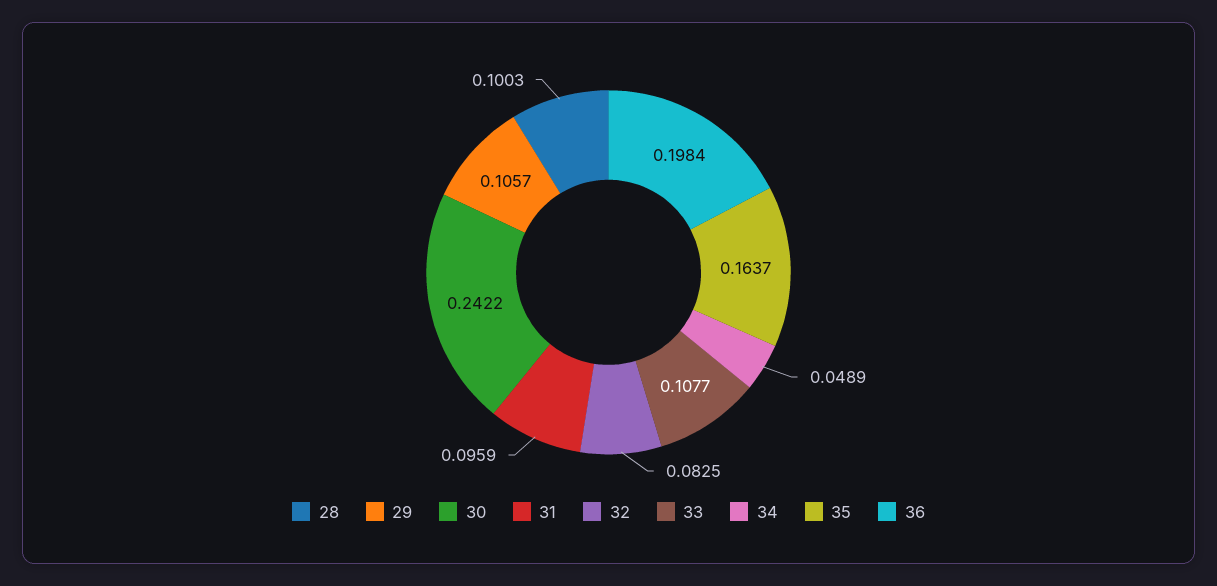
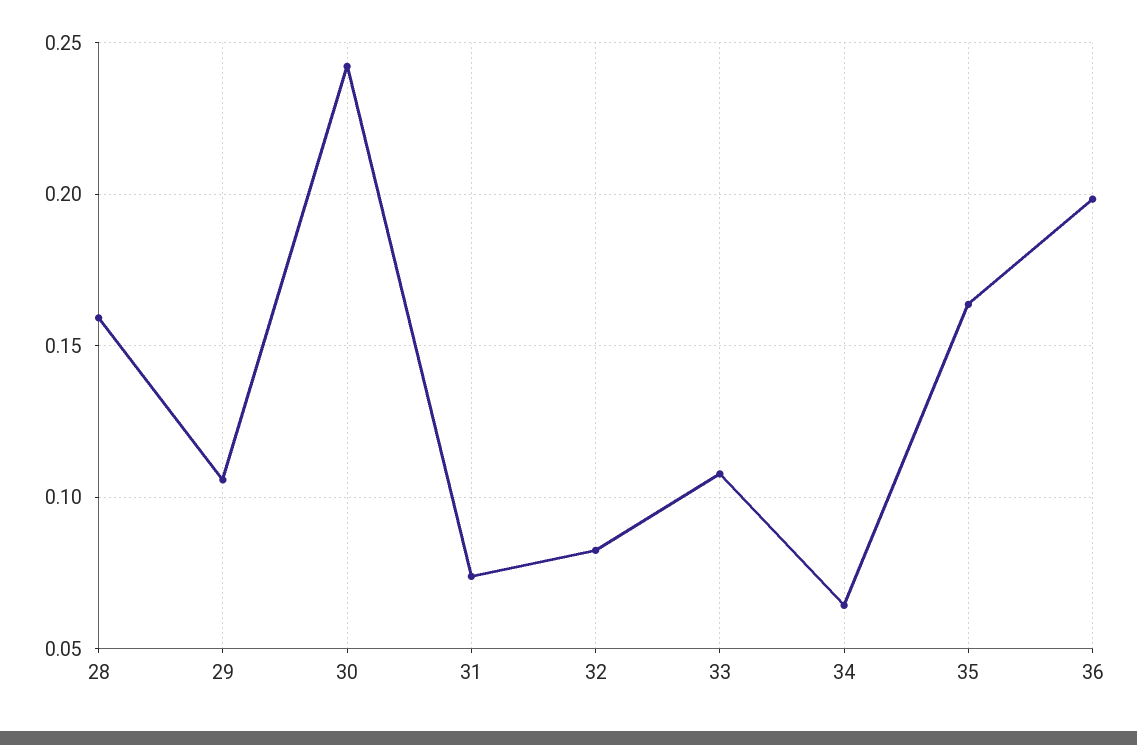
  {
-   "28": 0.1003,
+   "28": 0.16,
    "29": 0.1057,
    "30": 0.2422,
-   "31": 0.0959,
+   "31": 0.075,
    "32": 0.0825,
    "33": 0.1077,
-   "34": 0.0489,
+   "34": 0.065,
    "35": 0.1637,
    "36": 0.1984
  }

